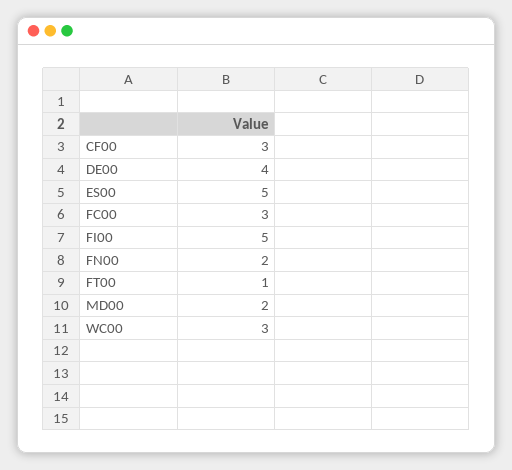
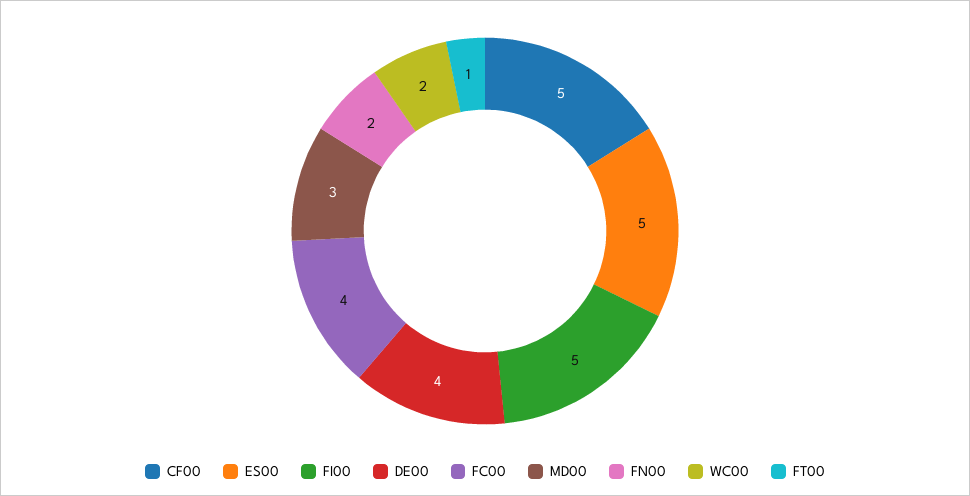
  {
-   "CF00": 3,
+   "CF00": 5,
    "DE00": 4,
    "ES00": 5,
-   "FC00": 3,
+   "FC00": 4,
    "FI00": 5,
    "FN00": 2,
    "FT00": 1,
-   "MD00": 2,
+   "MD00": 3,
-   "WC00": 3
+   "WC00": 2
  }

